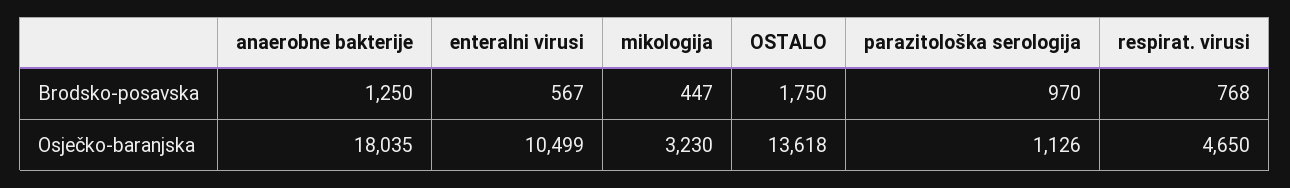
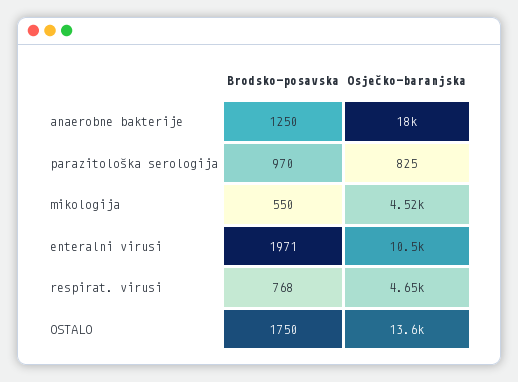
  {
    "anaerobne bakterije": {
      "Brodsko-posavska": 1250,
      "Osječko-baranjska": 18035
    },
    "enteralni virusi": {
-     "Brodsko-posavska": 567,
+     "Brodsko-posavska": 1971,
      "Osječko-baranjska": 10499
    },
    "mikologija": {
-     "Brodsko-posavska": 447,
+     "Brodsko-posavska": 550,
-     "Osječko-baranjska": 3230
+     "Osječko-baranjska": 4520
    },
    "OSTALO": {
      "Brodsko-posavska": 1750,
      "Osječko-baranjska": 13618
    },
    "parazitološka serologija": {
      "Brodsko-posavska": 970,
-     "Osječko-baranjska": 1126
+     "Osječko-baranjska": 825
    },
    "respirat. virusi": {
      "Brodsko-posavska": 768,
      "Osječko-baranjska": 4650
    }
  }

